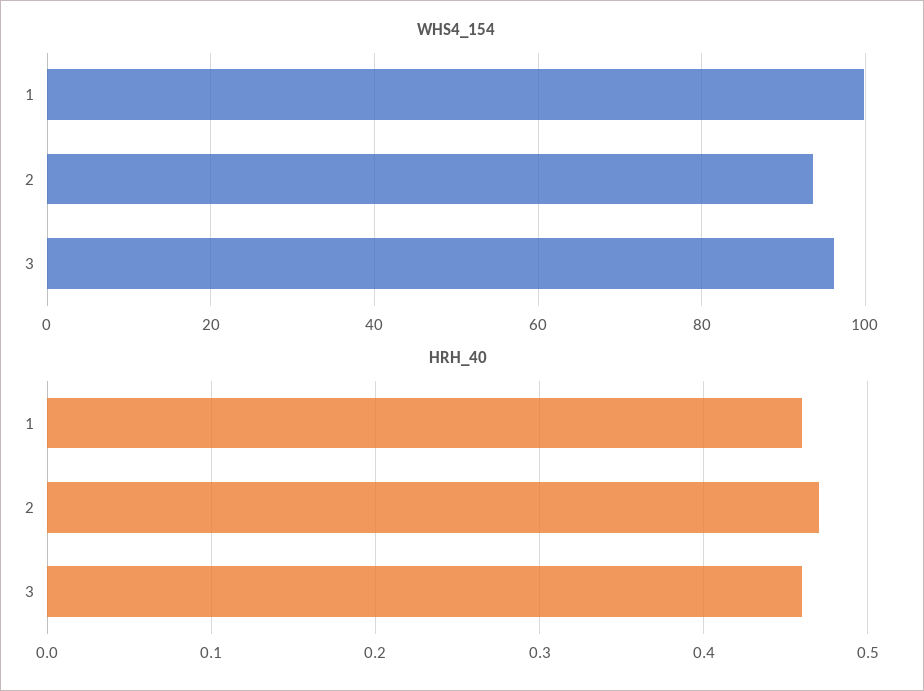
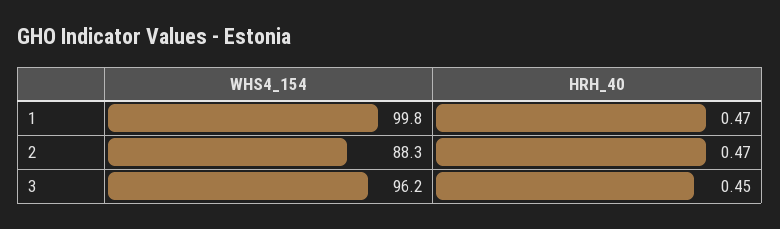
  {
    "WHS4_154": {
      "1": 99.8,
-     "2": 94,
+     "2": 88.3,
      "3": 96.2
    },
    "HRH_40": {
-     "1": 0.46,
+     "1": 0.47,
      "2": 0.47,
-     "3": 0.46
+     "3": 0.45
    }
  }

